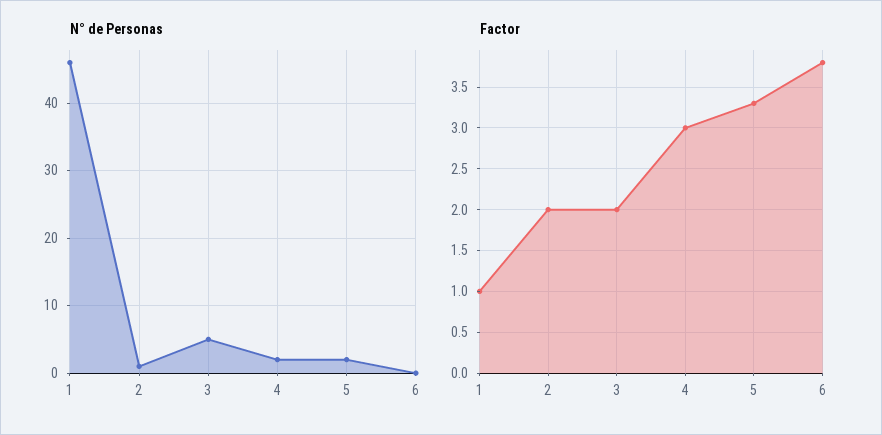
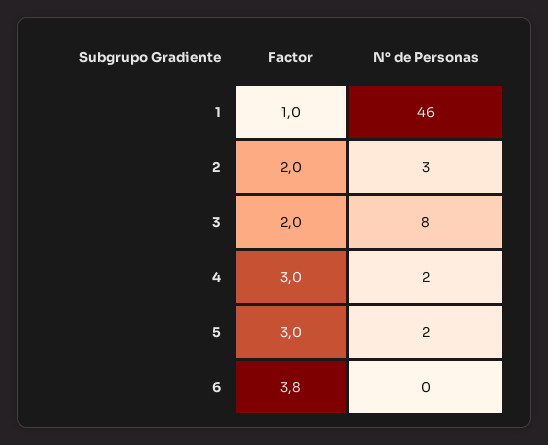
  {
    "N° de Personas": {
      "1": 46,
-     "2": 1,
+     "2": 3,
-     "3": 5,
+     "3": 8,
      "4": 2,
      "5": 2,
      "6": 0
    },
    "Factor": {
      "1": 1,
      "2": 2,
      "3": 2,
      "4": 3,
-     "5": 3.3,
+     "5": 3,
      "6": 3.8
    }
  }

